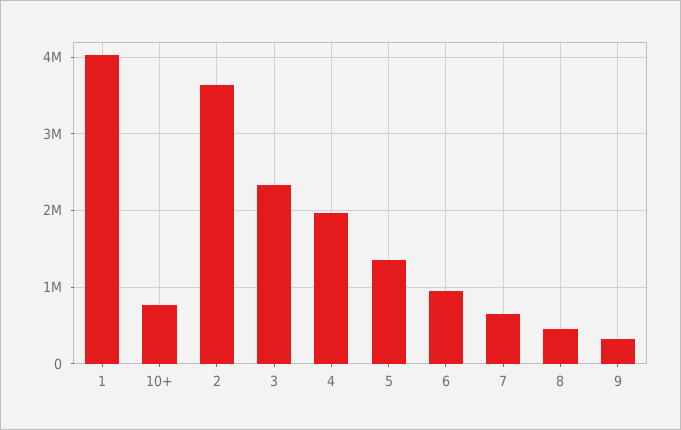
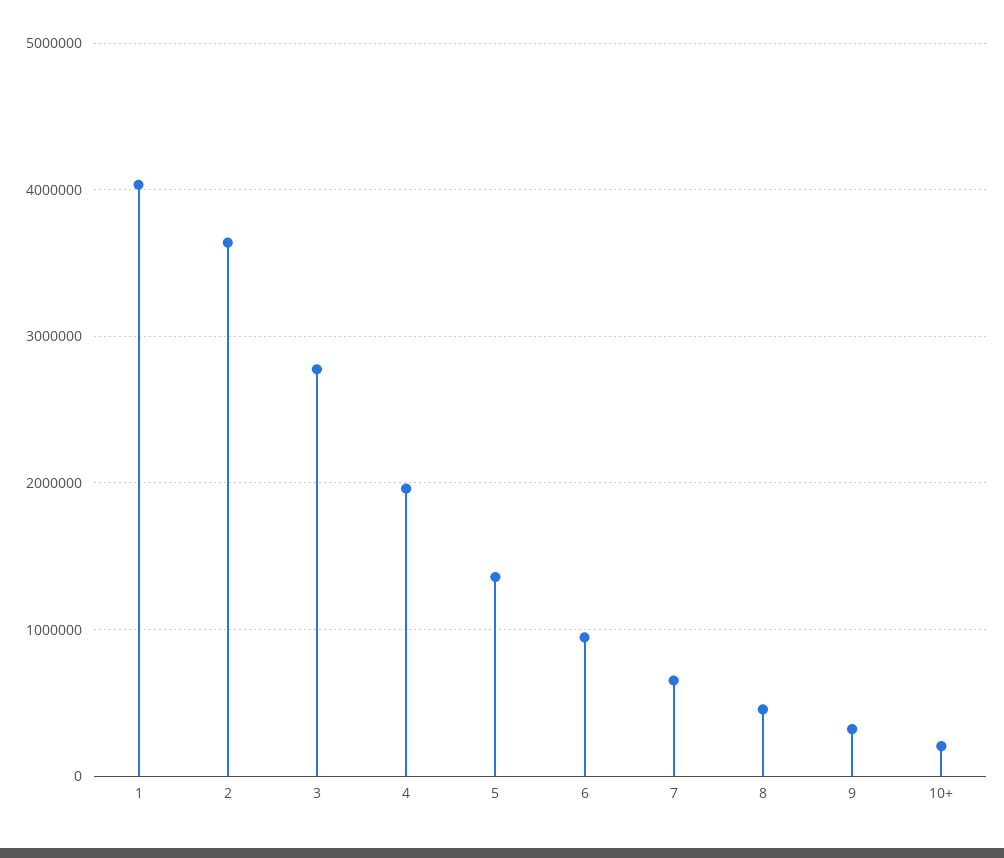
  {
    "1": 4000000,
-   "10+": 800000,
+   "10+": 200000,
    "2": 3600000,
-   "3": 2300000,
+   "3": 2800000,
    "4": 2000000,
    "5": 1400000,
    "6": 900000,
    "7": 700000,
    "8": 500000,
    "9": 300000
  }

